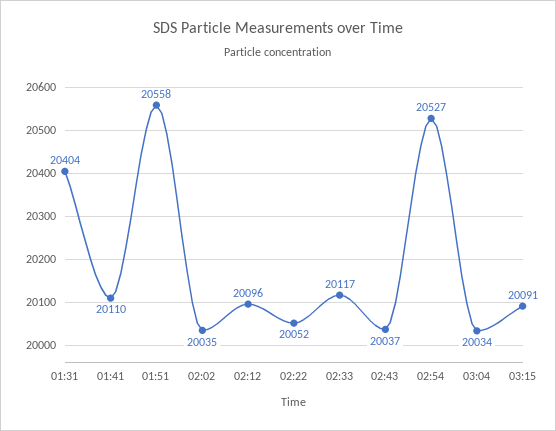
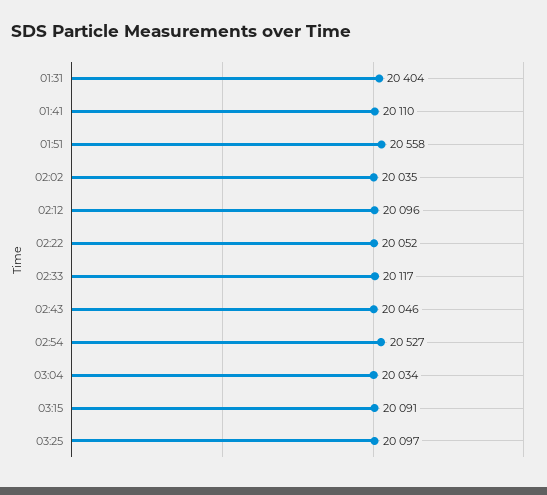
  {
    "01:31": 20404,
    "01:41": 20110,
    "01:51": 20558,
    "02:02": 20035,
    "02:12": 20096,
    "02:22": 20052,
    "02:33": 20117,
-   "02:43": 20037,
+   "02:43": 20046,
    "02:54": 20527,
    "03:04": 20034,
-   "03:15": 20091
+   "03:15": 20091,
+   "03:25": 20097
  }

